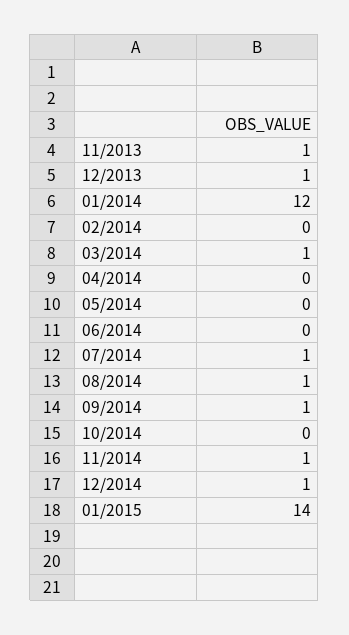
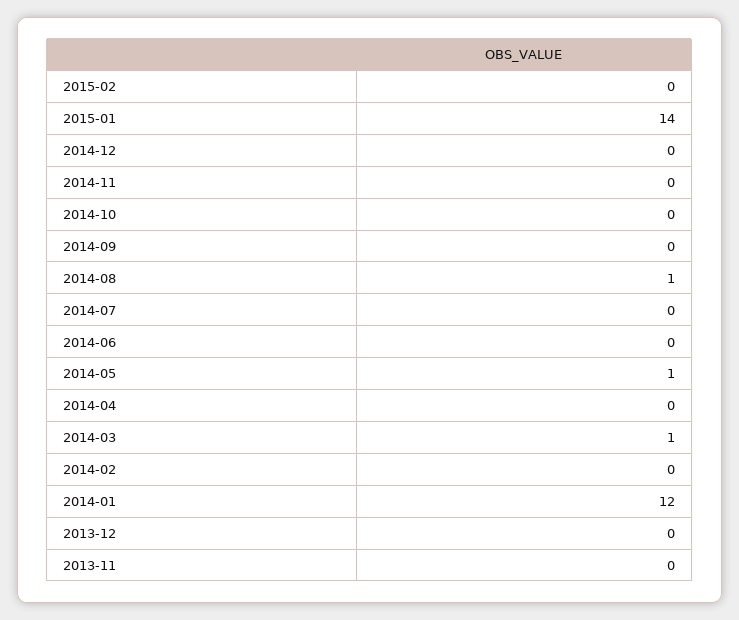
  {
-   "11/2013": 1,
+   "11/2013": 0,
-   "12/2013": 1,
+   "12/2013": 0,
    "01/2014": 12,
    "02/2014": 0,
    "03/2014": 1,
    "04/2014": 0,
-   "05/2014": 0,
+   "05/2014": 1,
    "06/2014": 0,
-   "07/2014": 1,
+   "07/2014": 0,
    "08/2014": 1,
-   "09/2014": 1,
+   "09/2014": 0,
    "10/2014": 0,
-   "11/2014": 1,
+   "11/2014": 0,
-   "12/2014": 1,
+   "12/2014": 0,
-   "01/2015": 14
+   "01/2015": 14,
+   "2015-02": 0
  }

